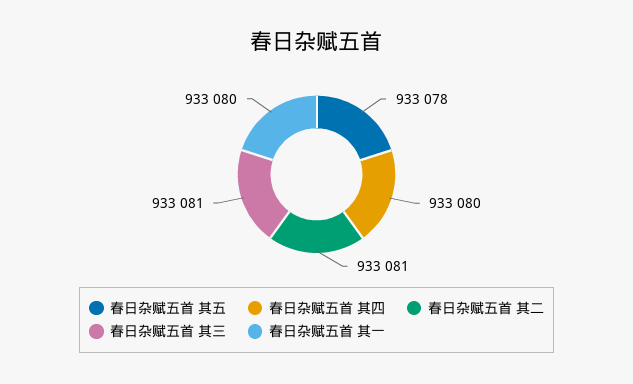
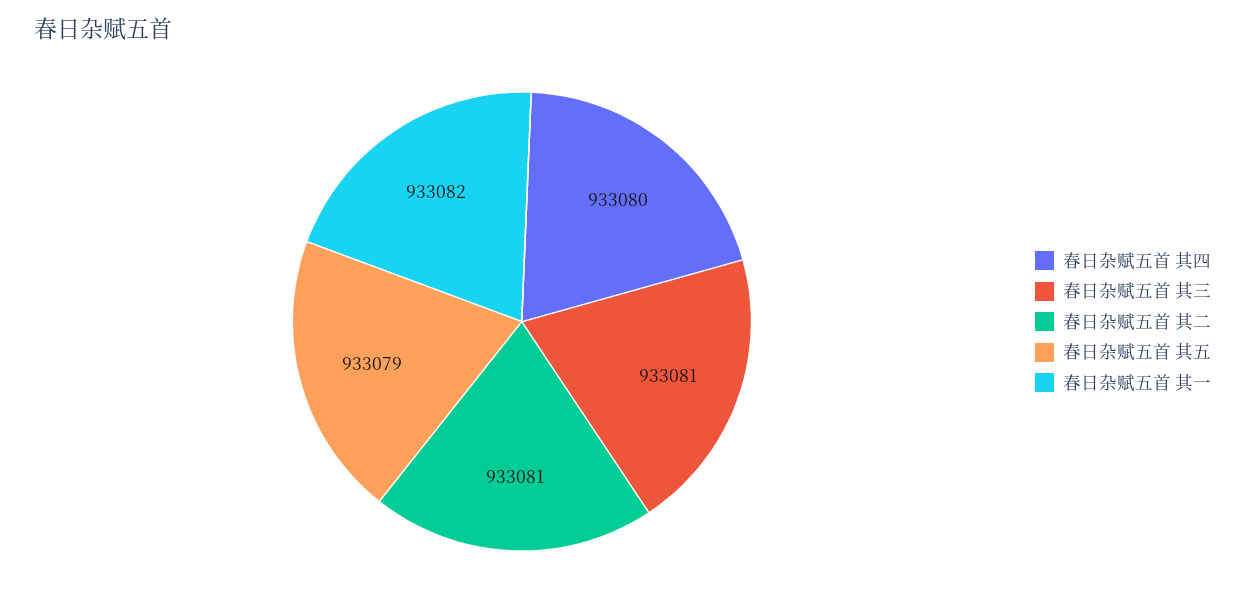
  {
-   "春日杂赋五首 其五": 933078,
+   "春日杂赋五首 其五": 933079,
    "春日杂赋五首 其四": 933080,
    "春日杂赋五首 其二": 933081,
    "春日杂赋五首 其三": 933081,
-   "春日杂赋五首 其一": 933080
+   "春日杂赋五首 其一": 933082
  }

